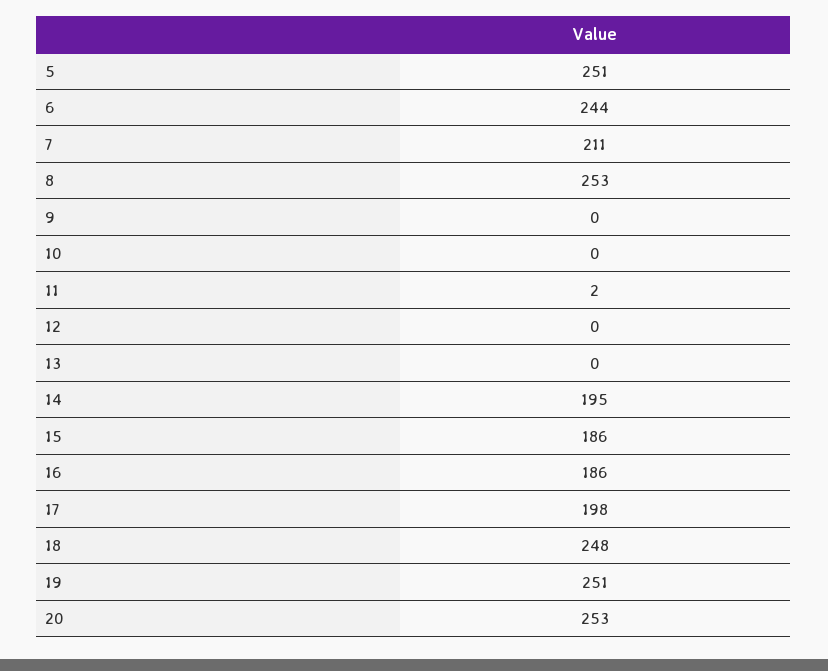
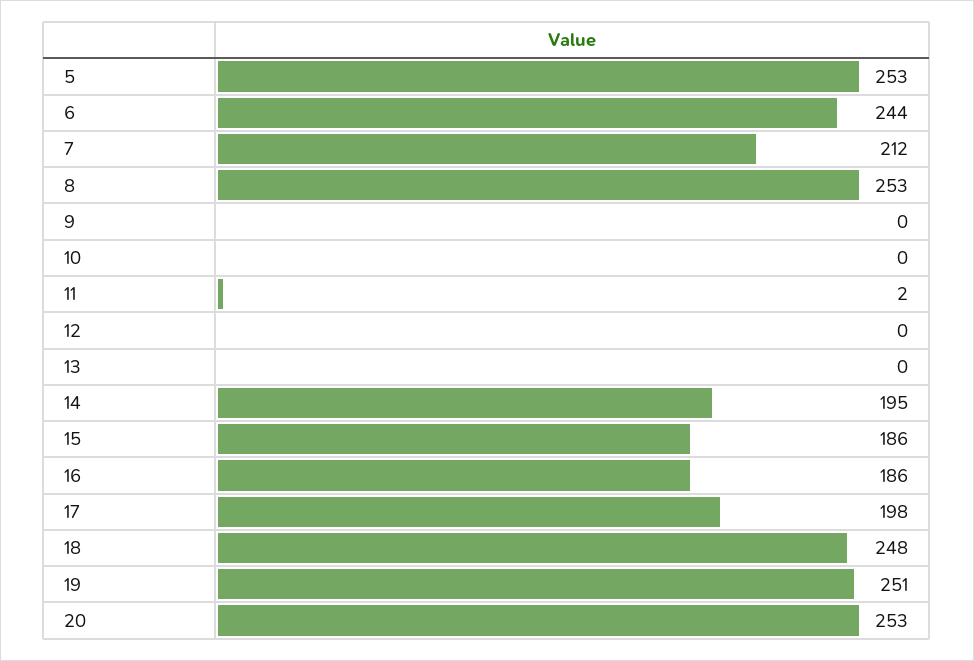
  {
-   "5": 251,
+   "5": 253,
    "6": 244,
-   "7": 211,
+   "7": 212,
    "8": 253,
    "9": 0,
    "10": 0,
    "11": 2,
    "12": 0,
    "13": 0,
    "14": 195,
    "15": 186,
    "16": 186,
    "17": 198,
    "18": 248,
    "19": 251,
    "20": 253
  }

